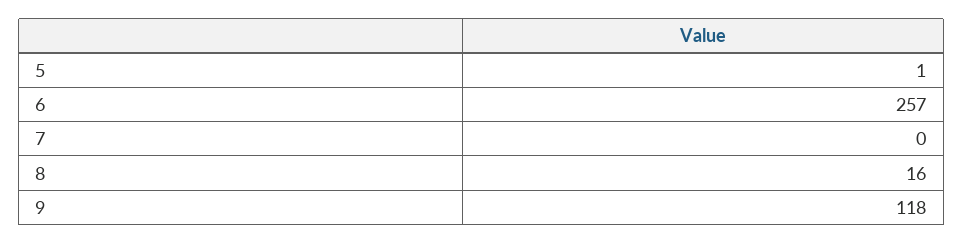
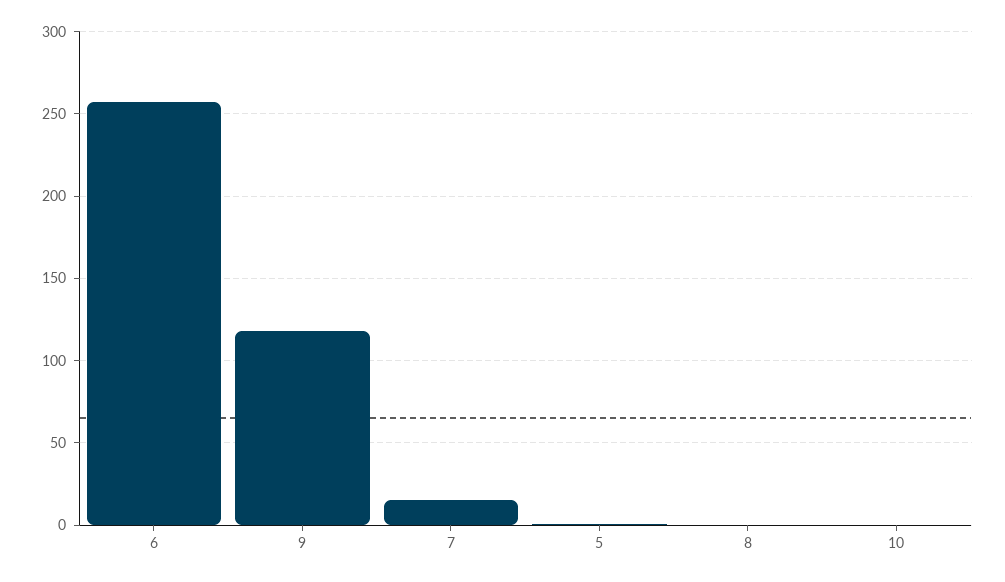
  {
    "5": 1,
    "6": 257,
-   "7": 0,
+   "7": 15,
-   "8": 16,
+   "8": 0,
-   "9": 118
+   "9": 118,
+   "10": 0
  }

